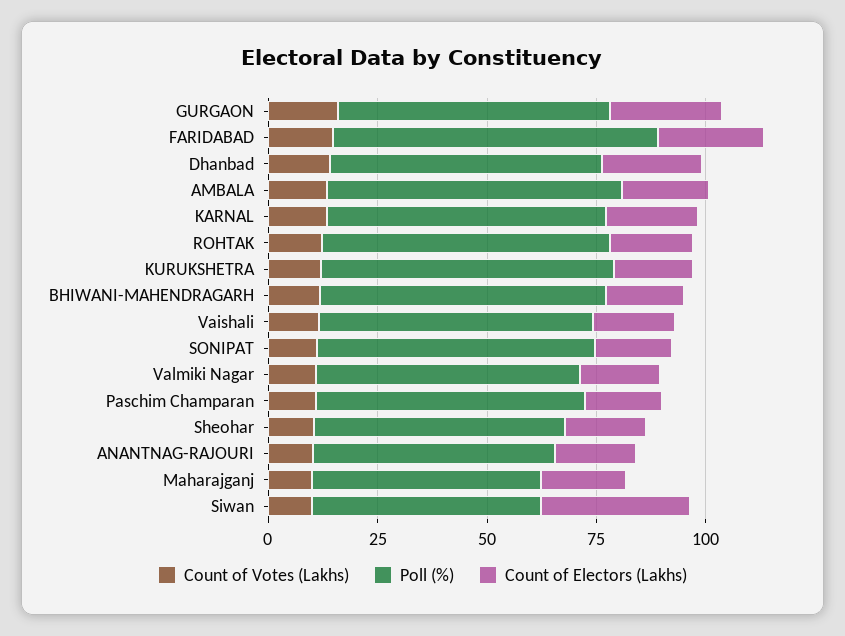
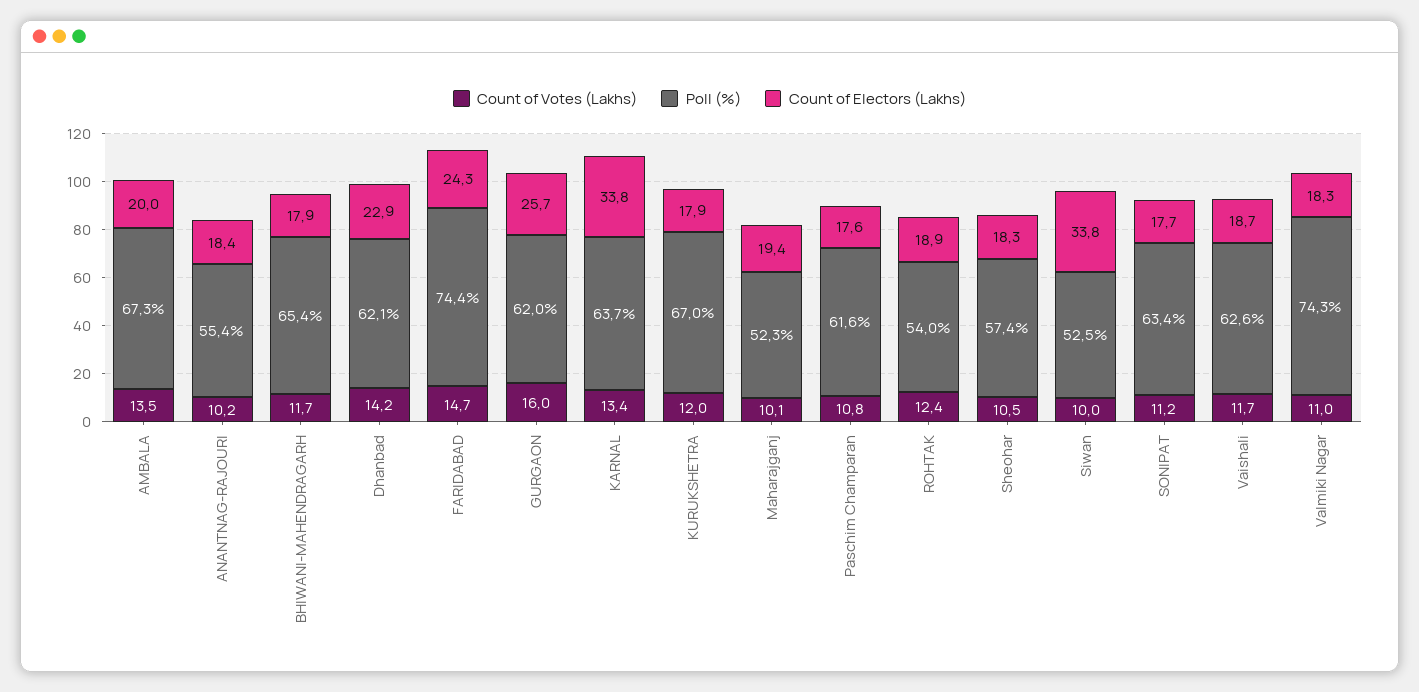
  {
    "Count of Votes (Lakhs)": {
      "GURGAON": 16,
      "FARIDABAD": 14.7,
      "Dhanbad": 14.2,
      "AMBALA": 13.5,
      "KARNAL": 13.4,
      "ROHTAK": 12.4,
      "KURUKSHETRA": 12,
      "BHIWANI-MAHENDRAGARH": 11.7,
      "Vaishali": 11.7,
      "SONIPAT": 11.2,
      "Valmiki Nagar": 11,
      "Paschim Champaran": 10.8,
      "Sheohar": 10.5,
      "ANANTNAG-RAJOURI": 10.2,
      "Maharajganj": 10.1,
      "Siwan": 10
    },
    "Poll (%)": {
      "GURGAON": 62,
      "FARIDABAD": 74.4,
      "Dhanbad": 62.1,
      "AMBALA": 67.3,
      "KARNAL": 63.7,
-     "ROHTAK": 65,
+     "ROHTAK": 54,
      "KURUKSHETRA": 67,
      "BHIWANI-MAHENDRAGARH": 65.4,
      "Vaishali": 62.6,
      "SONIPAT": 63.4,
-     "Valmiki Nagar": 60,
+     "Valmiki Nagar": 74.3,
      "Paschim Champaran": 61.6,
      "Sheohar": 57.4,
      "ANANTNAG-RAJOURI": 55.4,
      "Maharajganj": 52.3,
      "Siwan": 52.5
    },
    "Count of Electors (Lakhs)": {
      "GURGAON": 25.7,
      "FARIDABAD": 24.3,
      "Dhanbad": 22.9,
      "AMBALA": 20,
-     "KARNAL": 20,
+     "KARNAL": 33.8,
      "ROHTAK": 18.9,
      "KURUKSHETRA": 17.9,
      "BHIWANI-MAHENDRAGARH": 17.9,
      "Vaishali": 18.7,
      "SONIPAT": 17.7,
      "Valmiki Nagar": 18.3,
      "Paschim Champaran": 17.6,
      "Sheohar": 18.3,
      "ANANTNAG-RAJOURI": 18.4,
      "Maharajganj": 19.4,
      "Siwan": 33.8
    }
  }

